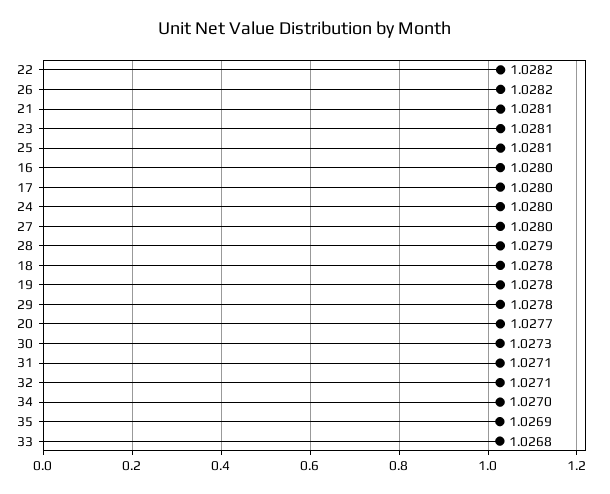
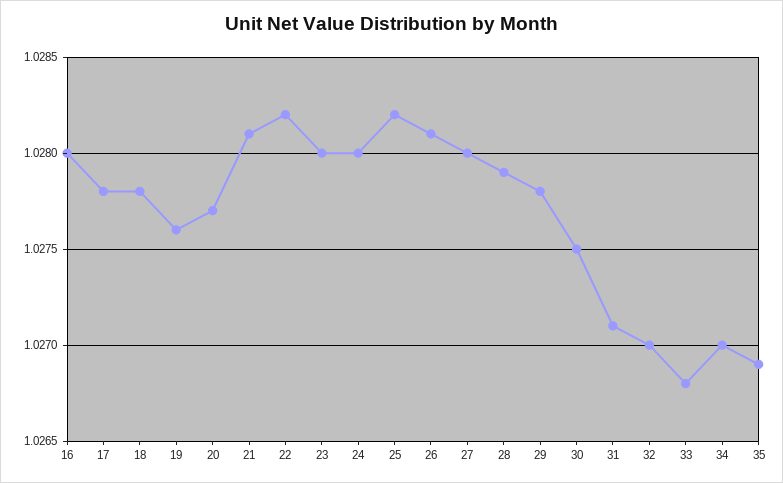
  {
    "22": 1.0282,
-   "26": 1.0282,
+   "26": 1.0281,
    "21": 1.0281,
-   "23": 1.0281,
+   "23": 1.028,
-   "25": 1.0281,
+   "25": 1.0282,
    "16": 1.028,
-   "17": 1.028,
+   "17": 1.0278,
    "24": 1.028,
    "27": 1.028,
    "28": 1.0279,
    "18": 1.0278,
-   "19": 1.0278,
+   "19": 1.0276,
    "29": 1.0278,
    "20": 1.0277,
-   "30": 1.0273,
+   "30": 1.0275,
    "31": 1.0271,
-   "32": 1.0271,
+   "32": 1.027,
    "34": 1.027,
    "35": 1.0269,
    "33": 1.0268
  }

